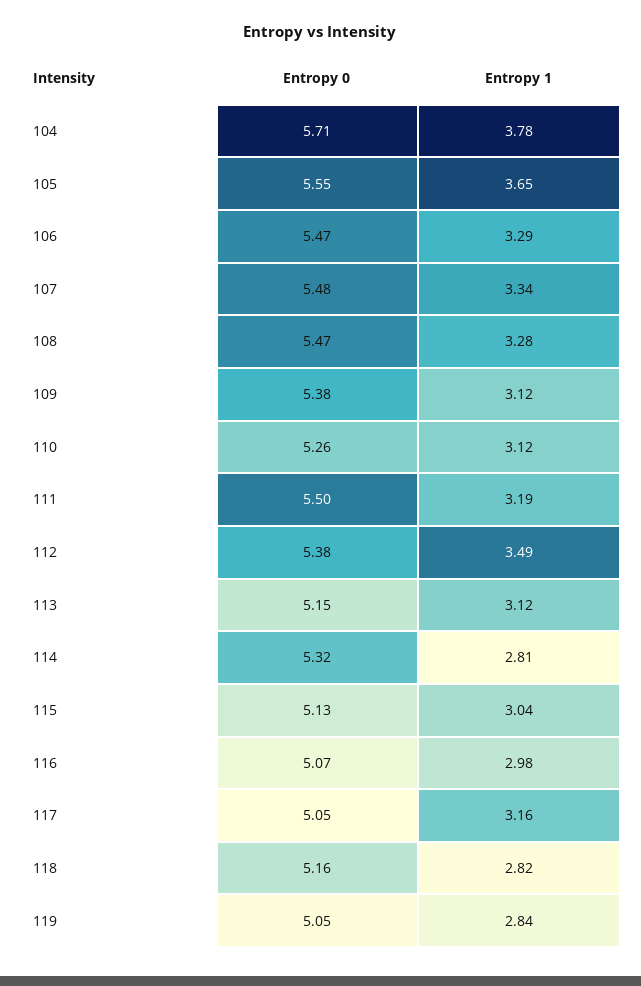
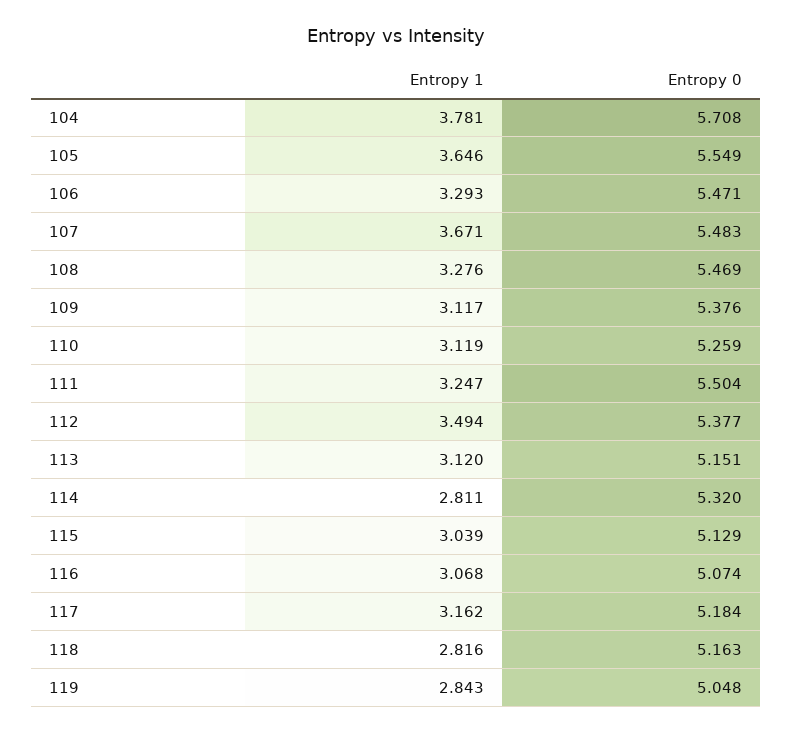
  {
    "Entropy 0": {
      "104": 5.708,
      "105": 5.549,
      "106": 5.471,
      "107": 5.483,
      "108": 5.469,
      "109": 5.376,
      "110": 5.259,
      "111": 5.504,
      "112": 5.377,
      "113": 5.151,
      "114": 5.32,
      "115": 5.129,
      "116": 5.074,
-     "117": 5.05,
+     "117": 5.184,
      "118": 5.163,
      "119": 5.048
    },
    "Entropy 1": {
      "104": 3.781,
      "105": 3.646,
      "106": 3.293,
-     "107": 3.34,
+     "107": 3.671,
      "108": 3.276,
      "109": 3.117,
      "110": 3.119,
-     "111": 3.19,
+     "111": 3.247,
      "112": 3.494,
      "113": 3.12,
      "114": 2.811,
      "115": 3.039,
-     "116": 2.98,
+     "116": 3.068,
      "117": 3.162,
      "118": 2.816,
      "119": 2.843
    }
  }

